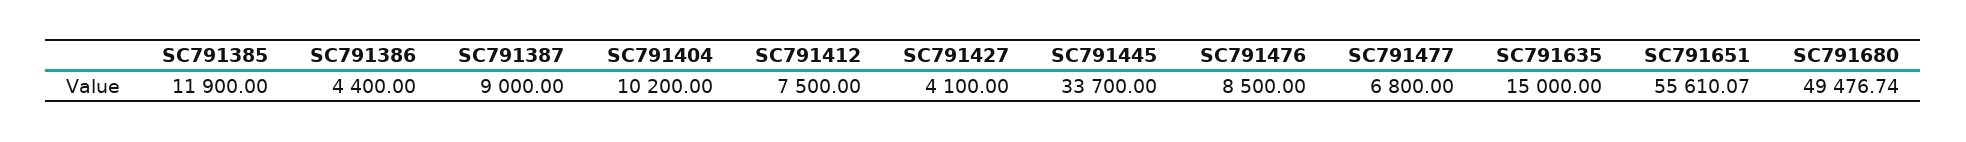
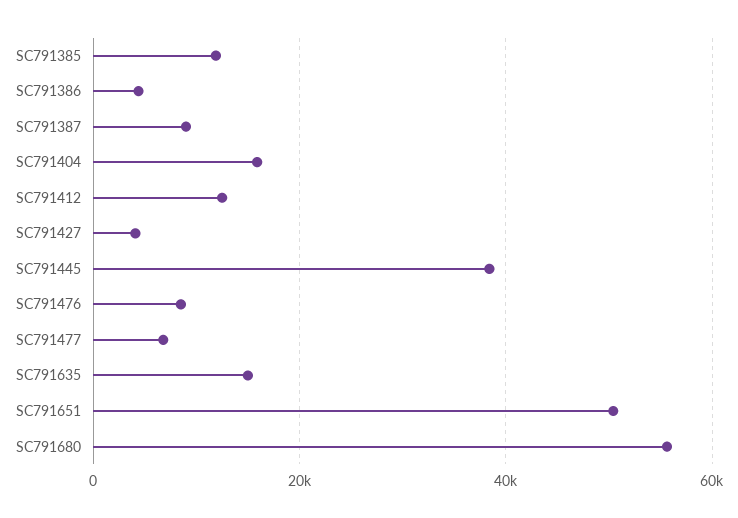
  {
    "SC791385": 11900,
    "SC791386": 4400,
    "SC791387": 9000,
-   "SC791404": 10200,
+   "SC791404": 16000,
-   "SC791412": 7500,
+   "SC791412": 12000,
    "SC791427": 4100,
-   "SC791445": 33700,
+   "SC791445": 38000,
    "SC791476": 8500,
    "SC791477": 6800,
    "SC791635": 15000,
-   "SC791651": 55610.07,
+   "SC791651": 50000,
-   "SC791680": 49476.74
+   "SC791680": 56000
  }

